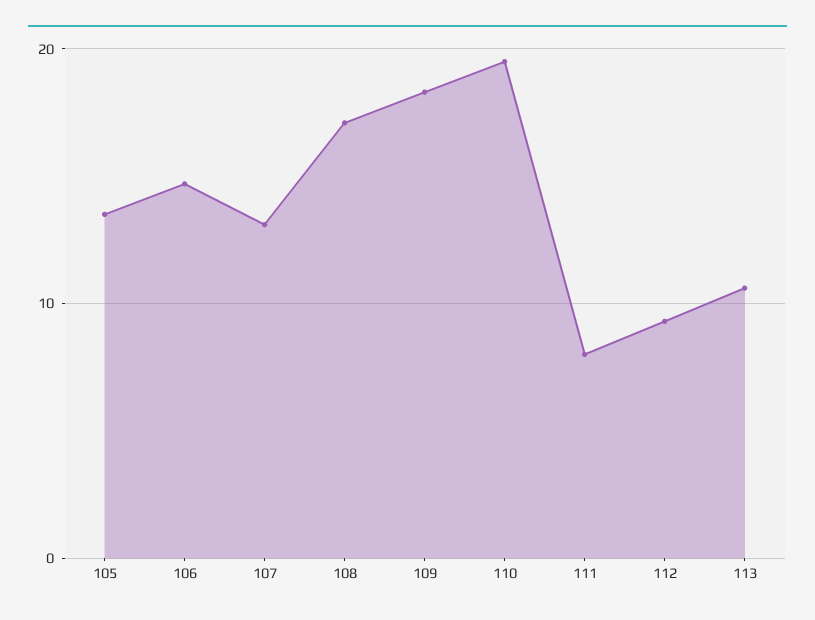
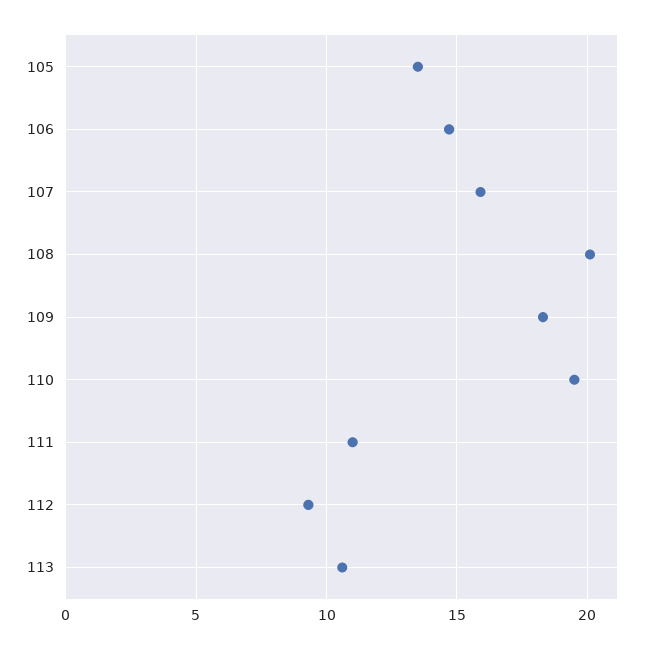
  {
    "105": 13.5,
    "106": 14.5,
-   "107": 13,
+   "107": 16,
-   "108": 17,
+   "108": 20,
    "109": 18.5,
    "110": 19.5,
-   "111": 8,
+   "111": 11,
    "112": 9.5,
    "113": 10.5
  }

